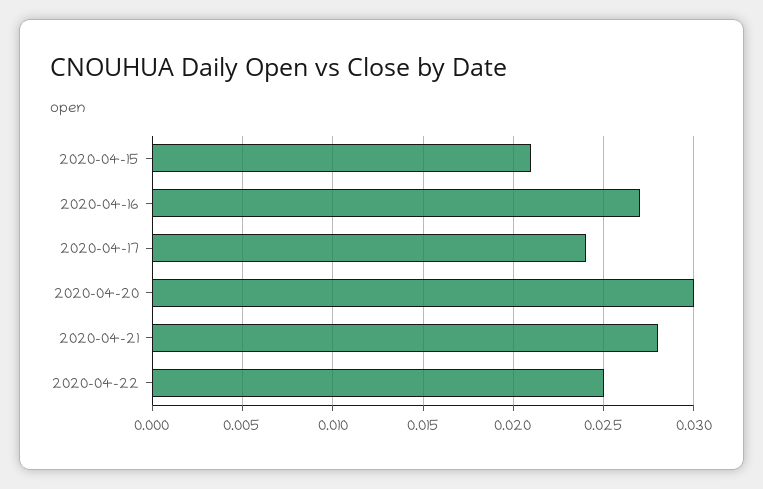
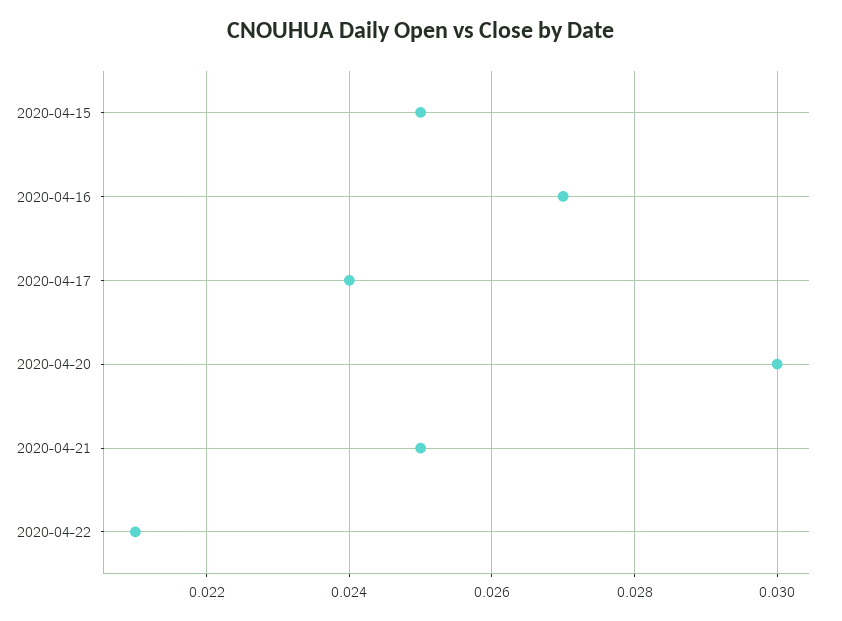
  {
-   "2020-04-15": 0.021,
+   "2020-04-15": 0.025,
    "2020-04-16": 0.027,
    "2020-04-17": 0.024,
    "2020-04-20": 0.03,
-   "2020-04-21": 0.028,
+   "2020-04-21": 0.025,
-   "2020-04-22": 0.025
+   "2020-04-22": 0.021
  }

